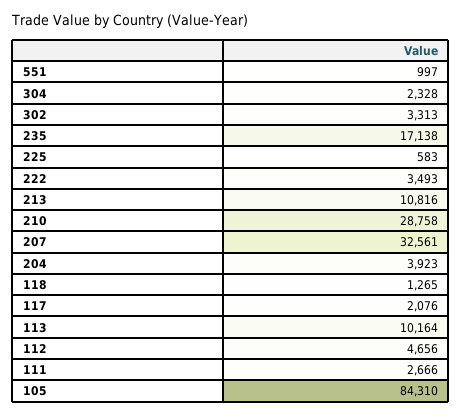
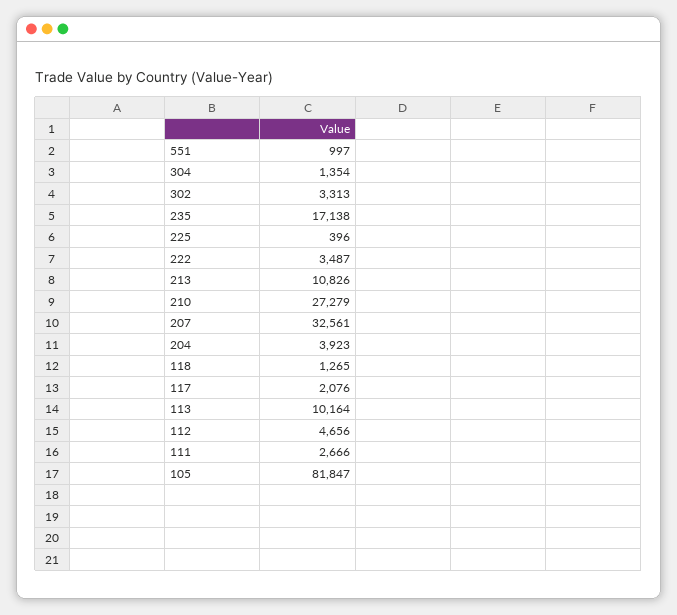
  {
    "551": 997,
-   "304": 2328,
+   "304": 1354,
    "302": 3313,
    "235": 17138,
-   "225": 583,
+   "225": 396,
-   "222": 3493,
+   "222": 3487,
-   "213": 10816,
+   "213": 10826,
-   "210": 28758,
+   "210": 27279,
    "207": 32561,
    "204": 3923,
    "118": 1265,
    "117": 2076,
    "113": 10164,
    "112": 4656,
    "111": 2666,
-   "105": 84310
+   "105": 81847
  }

